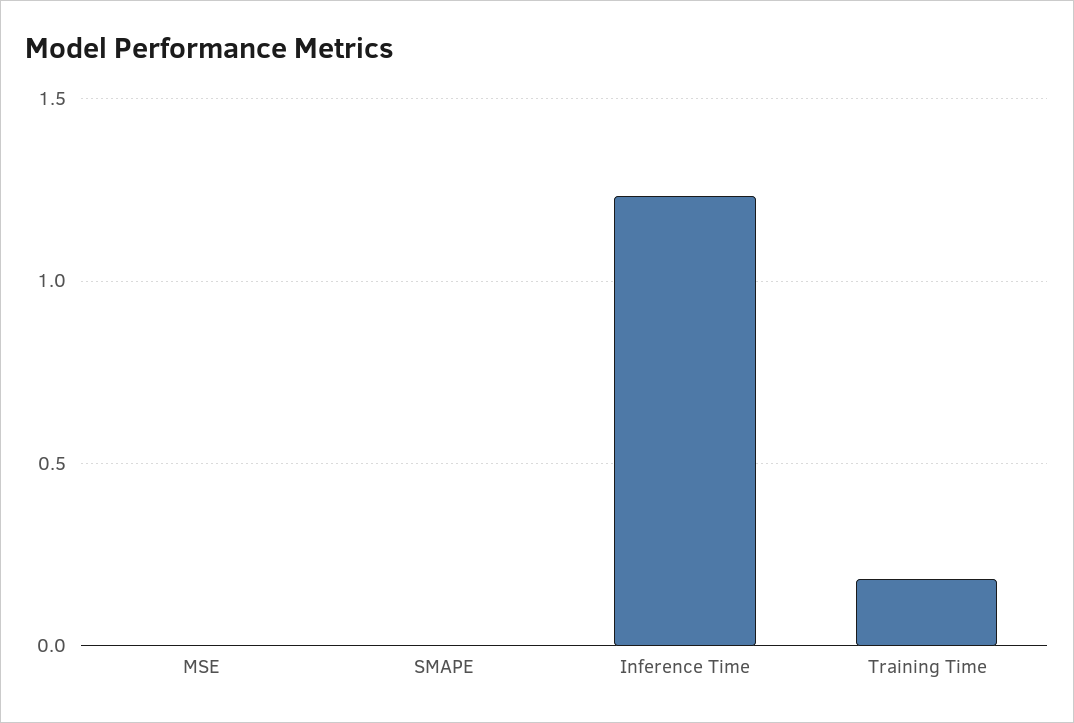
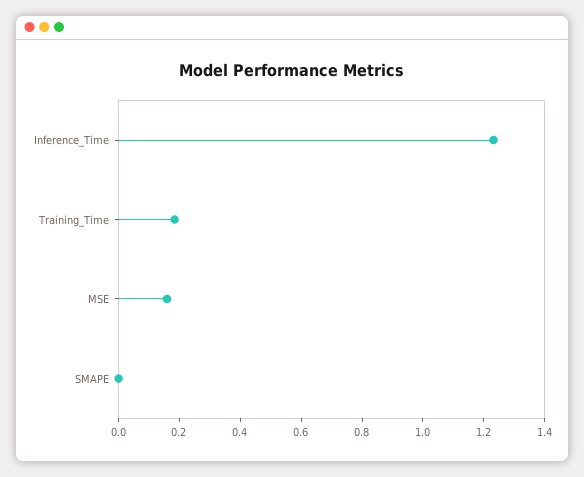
  {
-   "MSE": 0,
+   "MSE": 0.15,
    "SMAPE": 0,
    "Inference Time": 1.25,
    "Training Time": 0.2
  }

